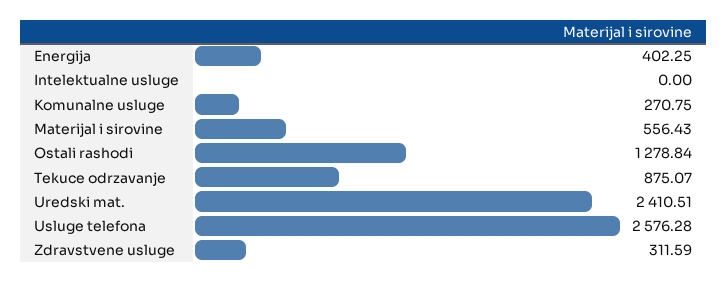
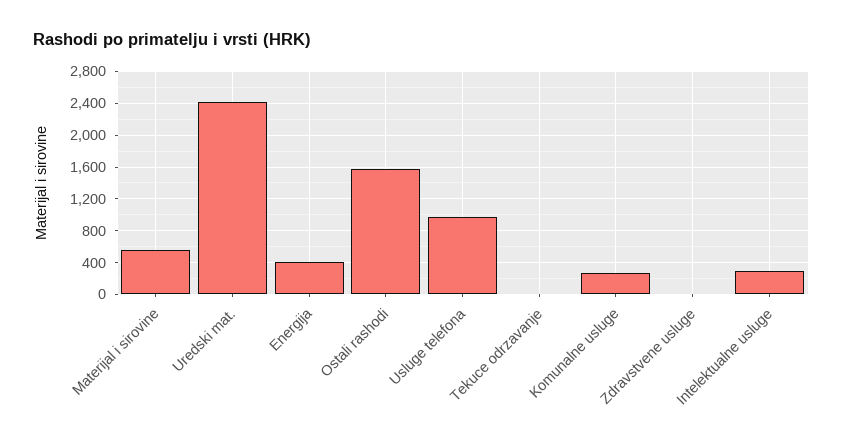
  {
    "Energija": 402.25,
-   "Intelektualne usluge": 0,
+   "Intelektualne usluge": 300,
    "Komunalne usluge": 270.75,
    "Materijal i sirovine": 556.43,
-   "Ostali rashodi": 1278.84,
+   "Ostali rashodi": 1600,
-   "Tekuce odrzavanje": 875.07,
+   "Tekuce odrzavanje": 0,
    "Uredski mat.": 2410.51,
-   "Usluge telefona": 2576.28,
+   "Usluge telefona": 1000,
-   "Zdravstvene usluge": 311.59
+   "Zdravstvene usluge": 0
  }

